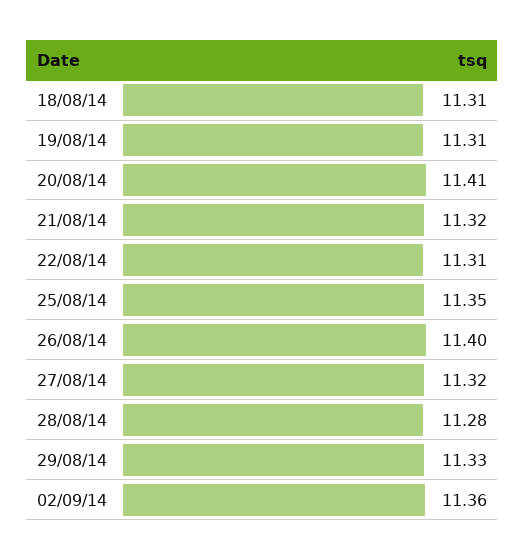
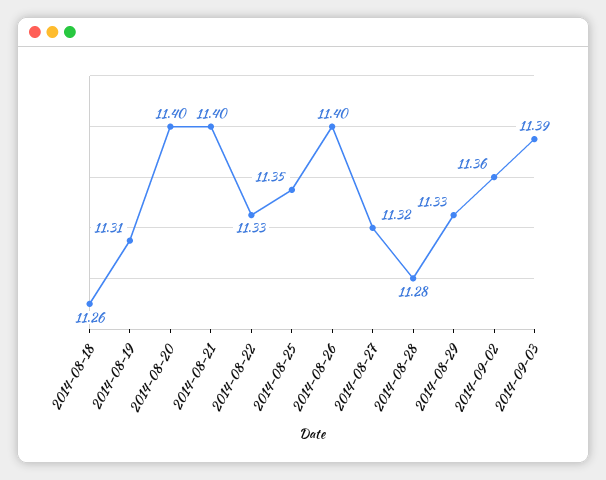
  {
-   "18/08/14": 11.31,
+   "18/08/14": 11.26,
    "19/08/14": 11.31,
-   "20/08/14": 11.41,
+   "20/08/14": 11.4,
-   "21/08/14": 11.32,
+   "21/08/14": 11.4,
-   "22/08/14": 11.31,
+   "22/08/14": 11.33,
    "25/08/14": 11.35,
    "26/08/14": 11.4,
    "27/08/14": 11.32,
    "28/08/14": 11.28,
    "29/08/14": 11.33,
-   "02/09/14": 11.36
+   "02/09/14": 11.36,
+   "2014-09-03": 11.39
  }

